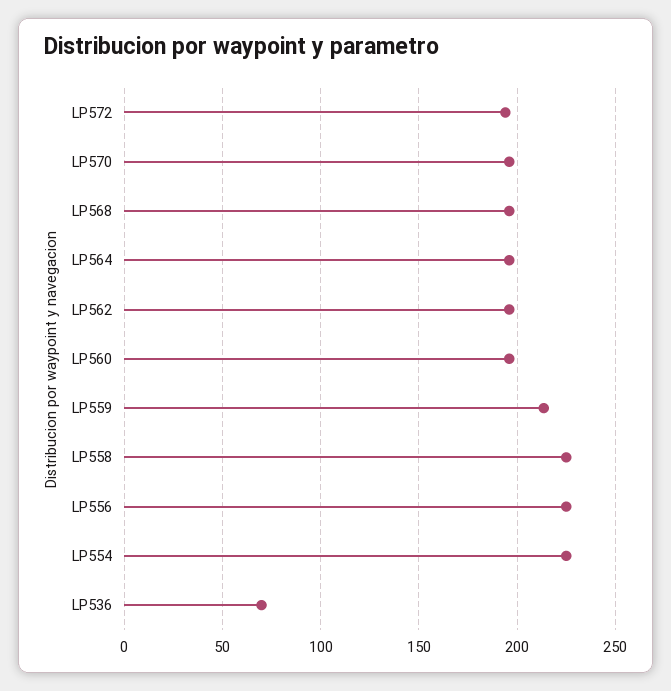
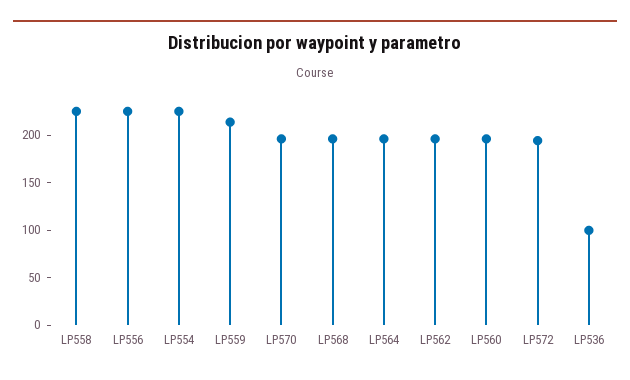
  {
    "LP572": 195,
    "LP570": 195,
    "LP568": 195,
    "LP564": 195,
    "LP562": 195,
    "LP560": 195,
    "LP559": 215,
    "LP558": 225,
    "LP556": 225,
    "LP554": 225,
-   "LP536": 70
+   "LP536": 100
  }

